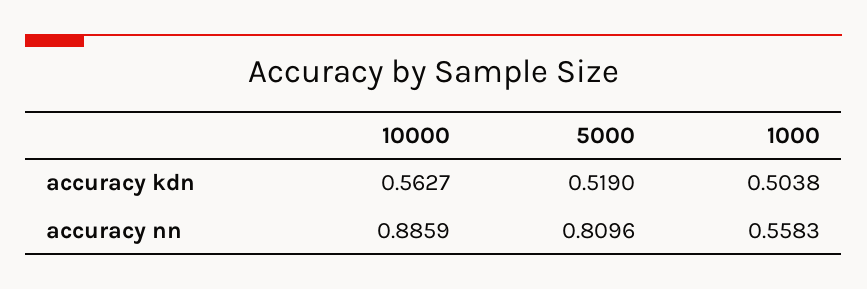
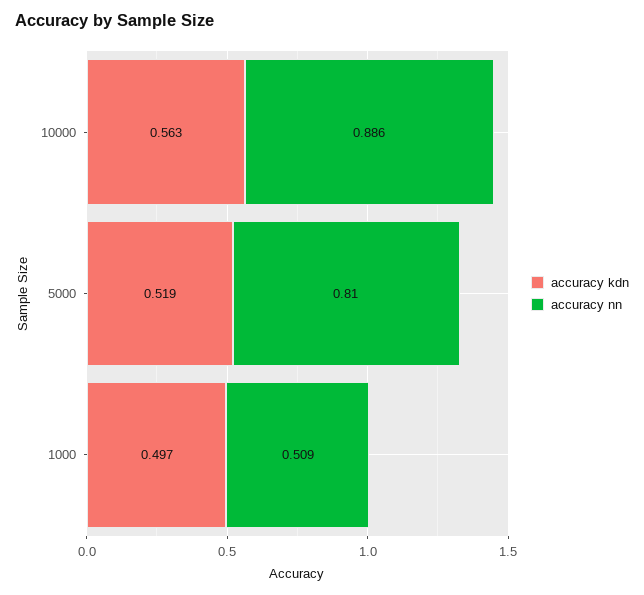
  {
    "accuracy kdn": {
      "10000": 0.5627,
      "5000": 0.519,
-     "1000": 0.5038
+     "1000": 0.497
    },
    "accuracy nn": {
      "10000": 0.8859,
      "5000": 0.8096,
-     "1000": 0.5583
+     "1000": 0.509
    }
  }

